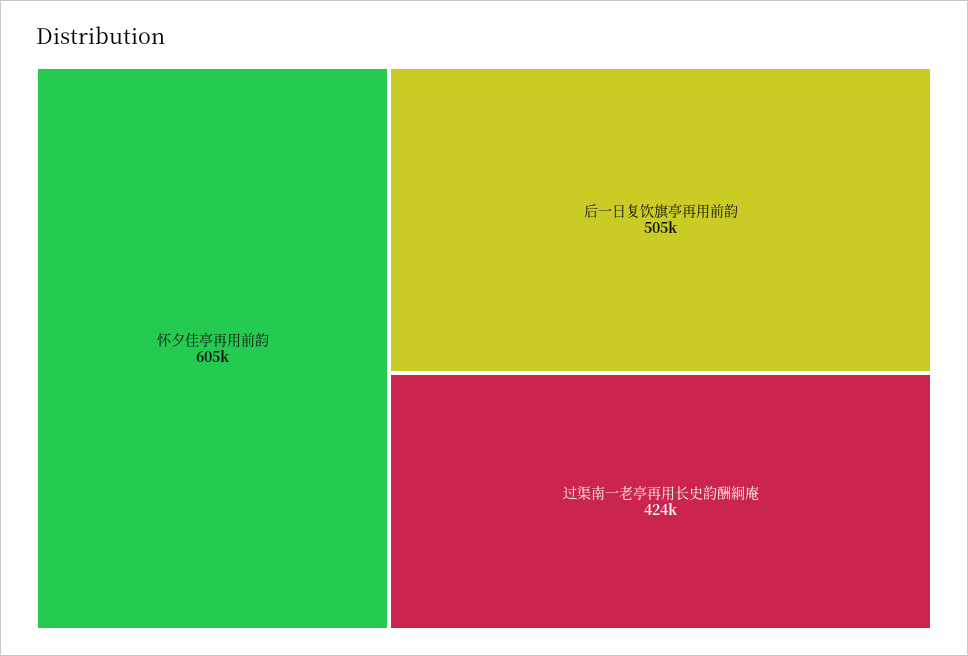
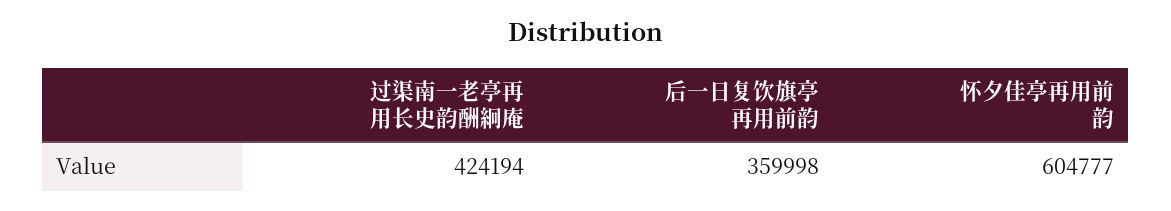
  {
    "怀夕佳亭再用前韵": 604777,
-   "后一日复饮旗亭再用前韵": 505000,
+   "后一日复饮旗亭再用前韵": 359998,
    "过渠南一老亭再用长史韵酬絅庵": 424194
  }

